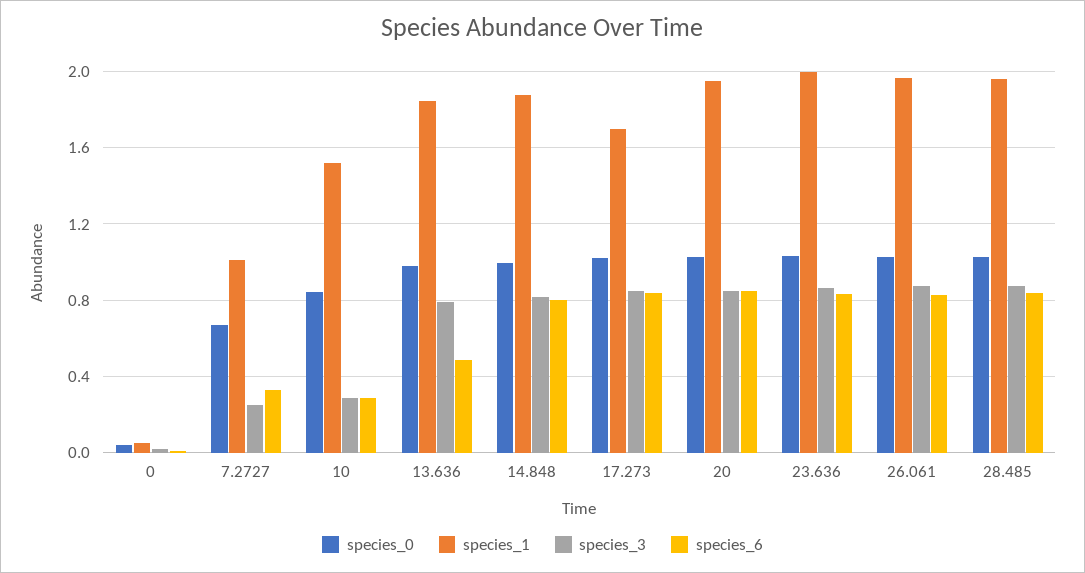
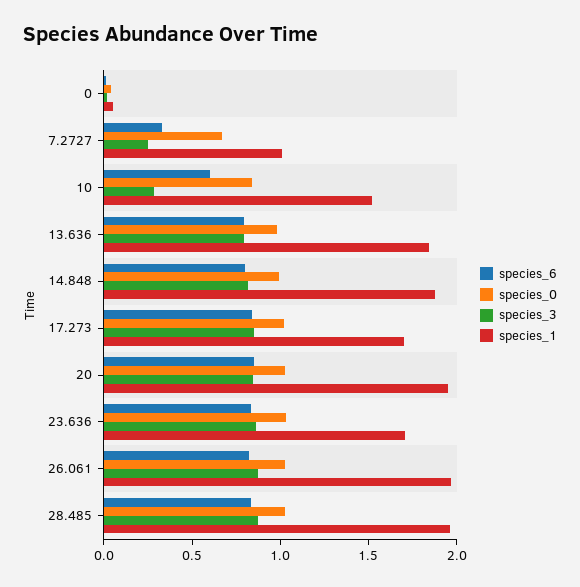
  {
    "species_0": {
      "0": 0.05,
      "7.2727": 0.65,
      "10": 0.85,
      "13.636": 1,
      "14.848": 1,
      "17.273": 1,
      "20": 1.05,
      "23.636": 1.05,
      "26.061": 1.05,
      "28.485": 1.05
    },
    "species_1": {
      "0": 0.05,
      "7.2727": 1,
      "10": 1.5,
      "13.636": 1.85,
      "14.848": 1.9,
      "17.273": 1.7,
      "20": 1.95,
-     "23.636": 2,
+     "23.636": 1.7,
      "26.061": 1.95,
      "28.485": 1.95
    },
    "species_3": {
      "0": 0,
      "7.2727": 0.25,
      "10": 0.3,
      "13.636": 0.8,
      "14.848": 0.8,
      "17.273": 0.85,
      "20": 0.85,
      "23.636": 0.85,
      "26.061": 0.85,
      "28.485": 0.9
    },
    "species_6": {
      "0": 0,
      "7.2727": 0.35,
-     "10": 0.3,
+     "10": 0.6,
-     "13.636": 0.5,
+     "13.636": 0.8,
      "14.848": 0.8,
      "17.273": 0.85,
      "20": 0.85,
      "23.636": 0.85,
      "26.061": 0.85,
      "28.485": 0.85
    }
  }

